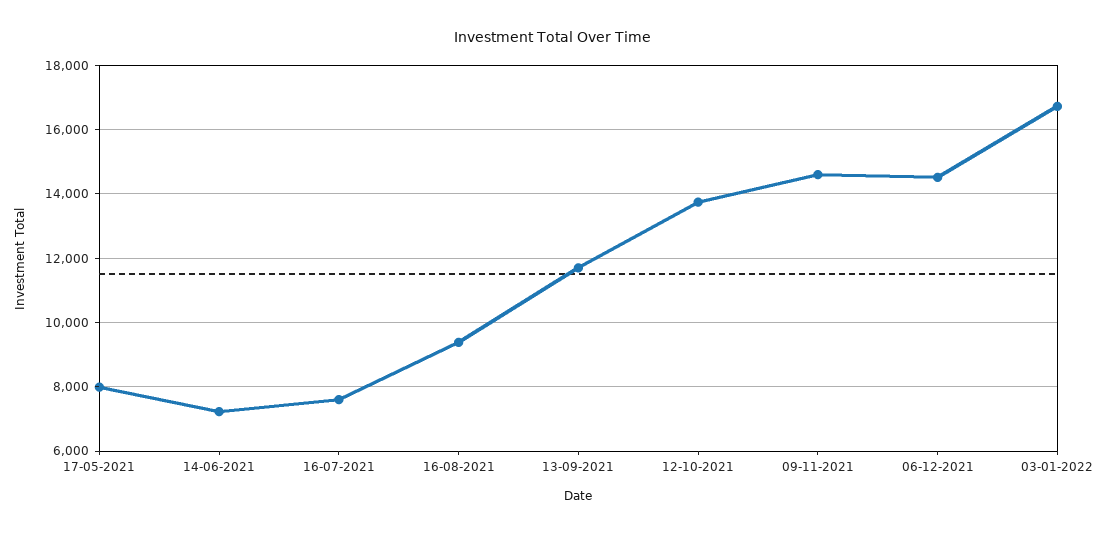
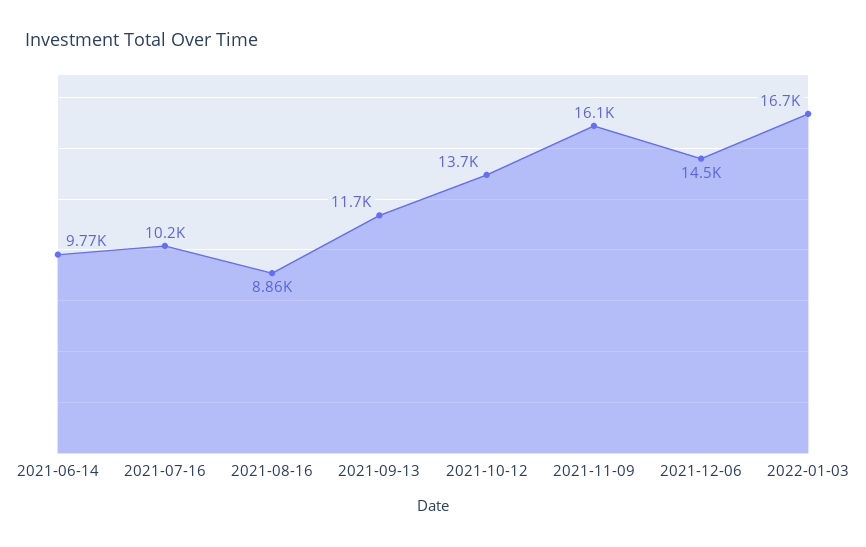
  {
-   "17-05-2021": 8000,
-   "14-06-2021": 7200,
+   "14-06-2021": 9770,
-   "16-07-2021": 7600,
+   "16-07-2021": 10200,
-   "16-08-2021": 9400,
+   "16-08-2021": 8860,
    "13-09-2021": 11700,
    "12-10-2021": 13700,
-   "09-11-2021": 14600,
+   "09-11-2021": 16100,
    "06-12-2021": 14500,
    "03-01-2022": 16700
  }

